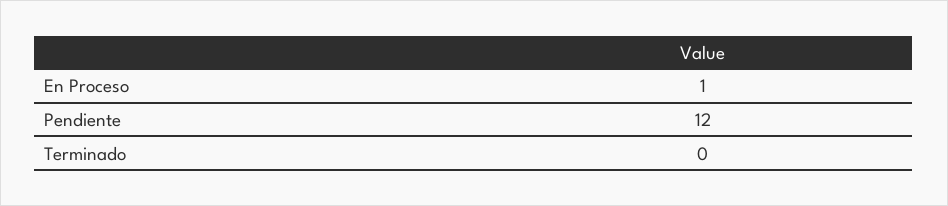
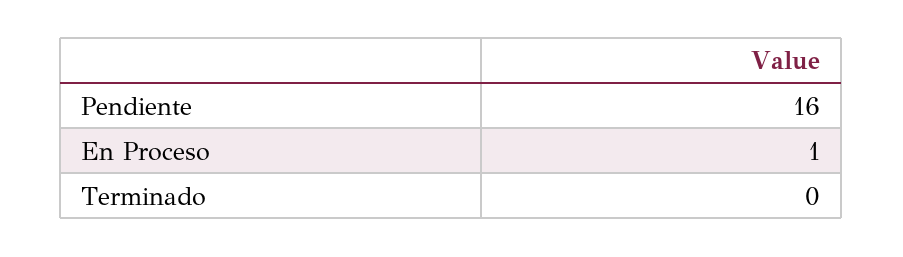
  {
    "En Proceso": 1,
-   "Pendiente": 12,
+   "Pendiente": 16,
    "Terminado": 0
  }

